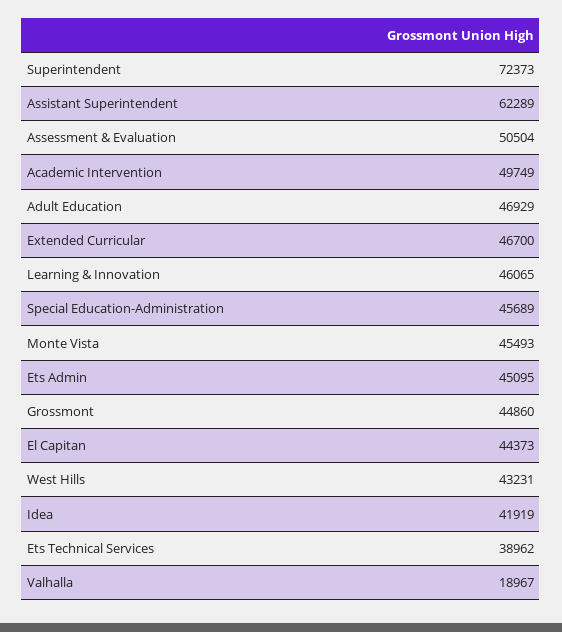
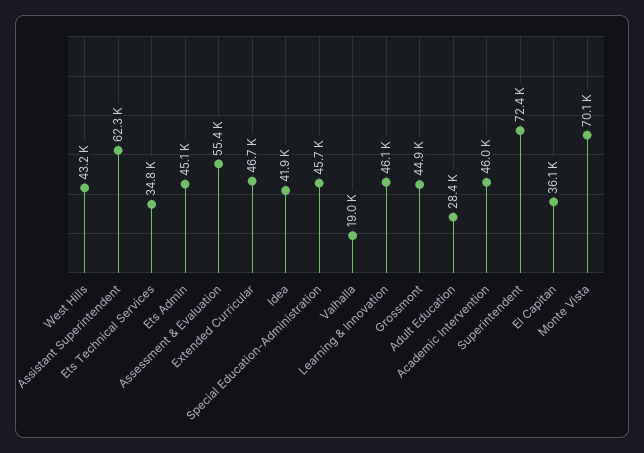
  {
    "Superintendent": 72373,
    "Assistant Superintendent": 62289,
-   "Assessment & Evaluation": 50504,
+   "Assessment & Evaluation": 55400,
-   "Academic Intervention": 49749,
+   "Academic Intervention": 46000,
-   "Adult Education": 46929,
+   "Adult Education": 28400,
    "Extended Curricular": 46700,
    "Learning & Innovation": 46065,
    "Special Education-Administration": 45689,
-   "Monte Vista": 45493,
+   "Monte Vista": 70100,
    "Ets Admin": 45095,
    "Grossmont": 44860,
-   "El Capitan": 44373,
+   "El Capitan": 36100,
    "West Hills": 43231,
    "Idea": 41919,
-   "Ets Technical Services": 38962,
+   "Ets Technical Services": 34800,
    "Valhalla": 18967
  }

